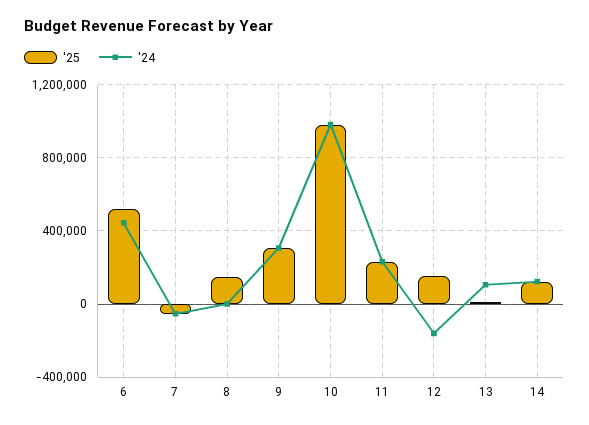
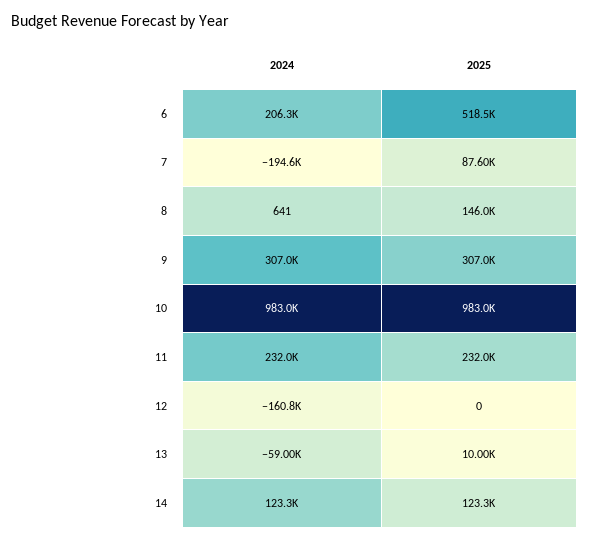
  {
    "'25": {
      "6": 518500,
-     "7": -50000,
+     "7": 87600,
      "8": 146000,
      "9": 307000,
      "10": 983000,
      "11": 232000,
-     "12": 150000,
+     "12": 0,
      "13": 10000,
      "14": 123300
    },
    "'24": {
-     "6": 450000,
+     "6": 206300,
-     "7": -50000,
+     "7": -194600,
      "8": 641,
      "9": 307000,
      "10": 983000,
      "11": 232000,
      "12": -160800,
-     "13": 100000,
+     "13": -59000,
      "14": 123300
    }
  }

